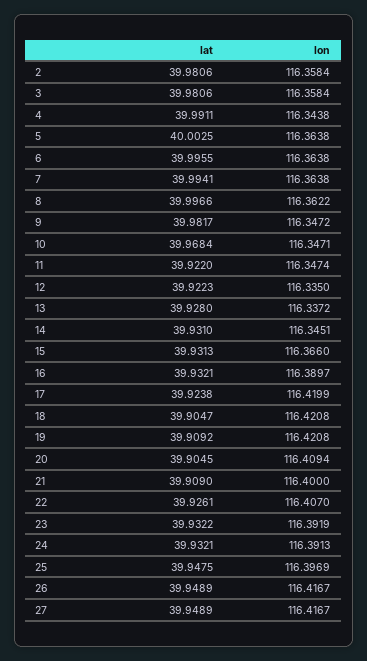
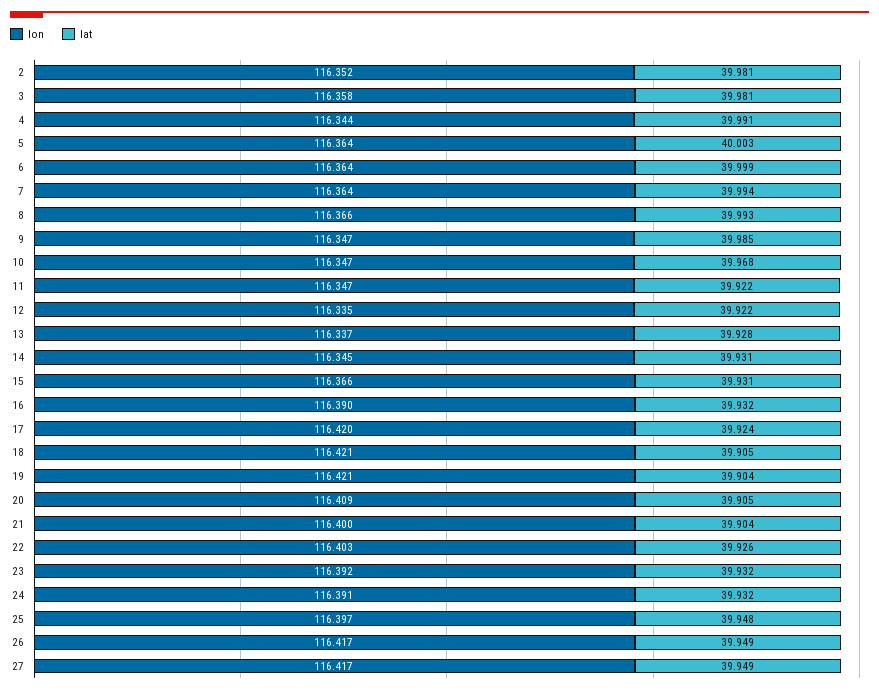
  {
    "lat": {
      "2": 39.9806,
      "3": 39.9806,
      "4": 39.9911,
      "5": 40.0025,
-     "6": 39.9955,
+     "6": 39.999,
      "7": 39.9941,
-     "8": 39.9966,
+     "8": 39.993,
-     "9": 39.9817,
+     "9": 39.985,
      "10": 39.9684,
      "11": 39.922,
      "12": 39.9223,
      "13": 39.928,
      "14": 39.931,
      "15": 39.9313,
      "16": 39.9321,
      "17": 39.9238,
      "18": 39.9047,
-     "19": 39.9092,
+     "19": 39.904,
      "20": 39.9045,
-     "21": 39.909,
+     "21": 39.904,
      "22": 39.9261,
      "23": 39.9322,
      "24": 39.9321,
      "25": 39.9475,
      "26": 39.9489,
      "27": 39.9489
    },
    "lon": {
-     "2": 116.3584,
+     "2": 116.352,
      "3": 116.3584,
      "4": 116.3438,
      "5": 116.3638,
      "6": 116.3638,
      "7": 116.3638,
-     "8": 116.3622,
+     "8": 116.366,
      "9": 116.3472,
      "10": 116.3471,
      "11": 116.3474,
      "12": 116.335,
      "13": 116.3372,
      "14": 116.3451,
      "15": 116.366,
      "16": 116.3897,
      "17": 116.4199,
      "18": 116.4208,
      "19": 116.4208,
      "20": 116.4094,
      "21": 116.4,
-     "22": 116.407,
+     "22": 116.403,
      "23": 116.3919,
      "24": 116.3913,
      "25": 116.3969,
      "26": 116.4167,
      "27": 116.4167
    }
  }

